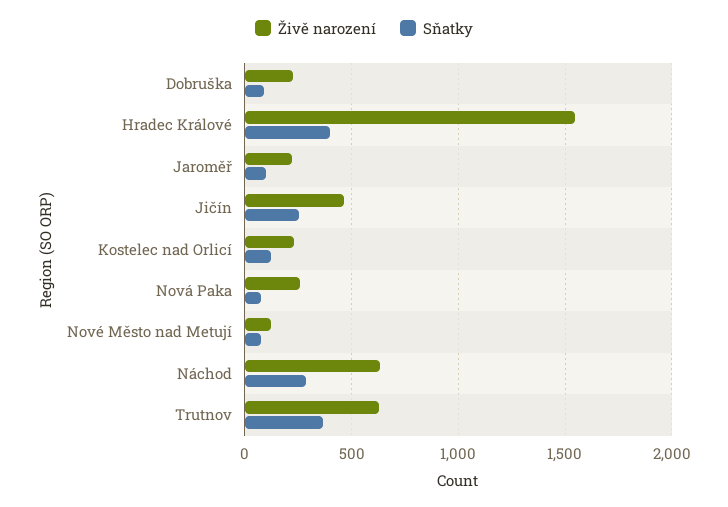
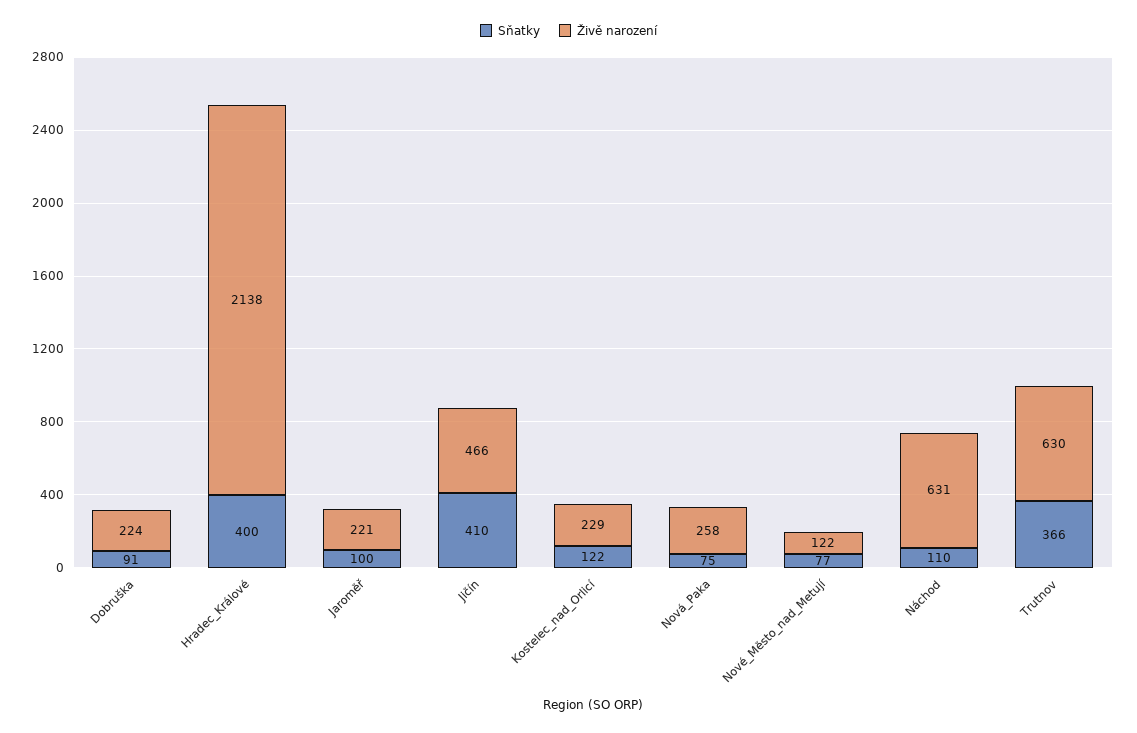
  {
    "Živě narození": {
      "Dobruška": 224,
-     "Hradec Králové": 1550,
+     "Hradec Králové": 2138,
      "Jaroměř": 221,
      "Jičín": 466,
      "Kostelec nad Orlicí": 229,
      "Nová Paka": 258,
      "Nové Město nad Metují": 122,
      "Náchod": 631,
      "Trutnov": 630
    },
    "Sňatky": {
      "Dobruška": 91,
      "Hradec Králové": 400,
      "Jaroměř": 100,
-     "Jičín": 250,
+     "Jičín": 410,
      "Kostelec nad Orlicí": 122,
      "Nová Paka": 75,
      "Nové Město nad Metují": 77,
-     "Náchod": 300,
+     "Náchod": 110,
      "Trutnov": 366
    }
  }

